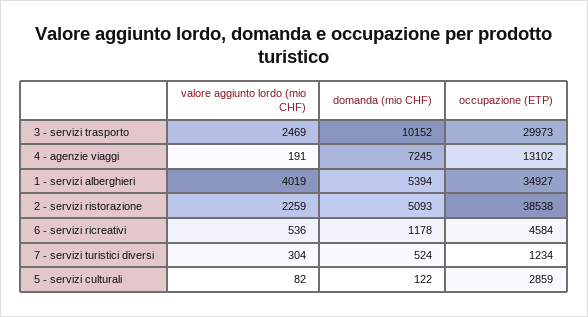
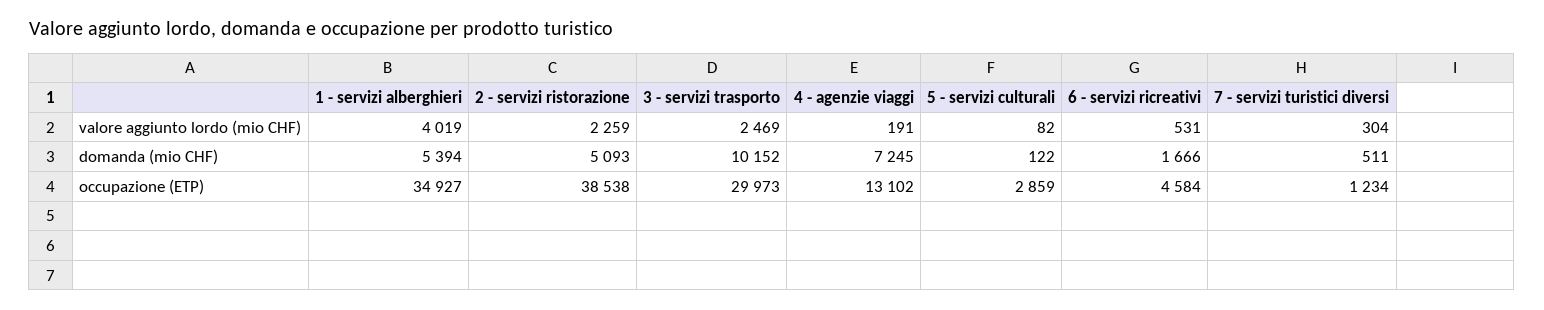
  {
    "valore aggiunto lordo (mio CHF)": {
      "3 - servizi trasporto": 2469,
      "4 - agenzie viaggi": 191,
      "1 - servizi alberghieri": 4019,
      "2 - servizi ristorazione": 2259,
-     "6 - servizi ricreativi": 536,
+     "6 - servizi ricreativi": 531,
      "7 - servizi turistici diversi": 304,
      "5 - servizi culturali": 82
    },
    "domanda (mio CHF)": {
      "3 - servizi trasporto": 10152,
      "4 - agenzie viaggi": 7245,
      "1 - servizi alberghieri": 5394,
      "2 - servizi ristorazione": 5093,
-     "6 - servizi ricreativi": 1178,
+     "6 - servizi ricreativi": 1666,
-     "7 - servizi turistici diversi": 524,
+     "7 - servizi turistici diversi": 511,
      "5 - servizi culturali": 122
    },
    "occupazione (ETP)": {
      "3 - servizi trasporto": 29973,
      "4 - agenzie viaggi": 13102,
      "1 - servizi alberghieri": 34927,
      "2 - servizi ristorazione": 38538,
      "6 - servizi ricreativi": 4584,
      "7 - servizi turistici diversi": 1234,
      "5 - servizi culturali": 2859
    }
  }

